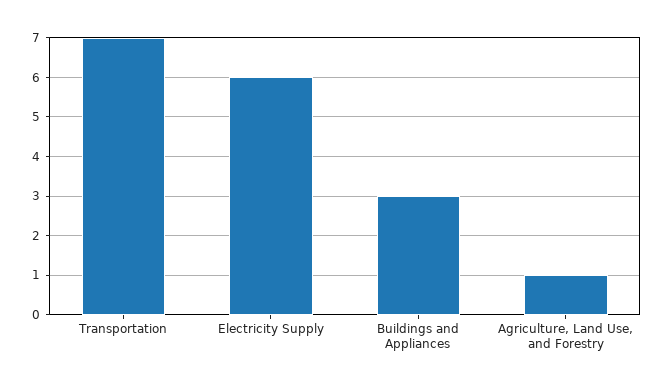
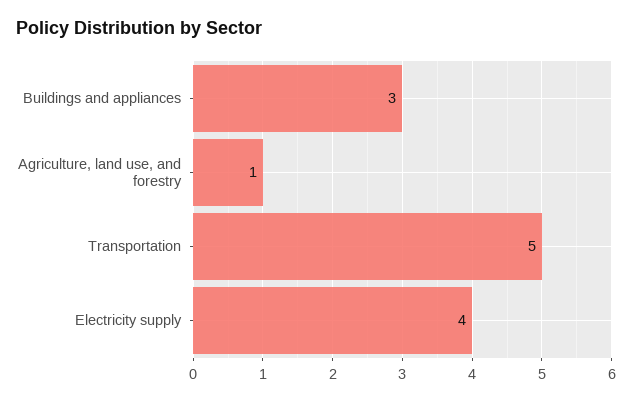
  {
-   "Transportation": 7,
+   "Transportation": 5,
-   "Electricity Supply": 6,
+   "Electricity Supply": 4,
    "Buildings and Appliances": 3,
    "Agriculture, Land Use, and Forestry": 1
  }

